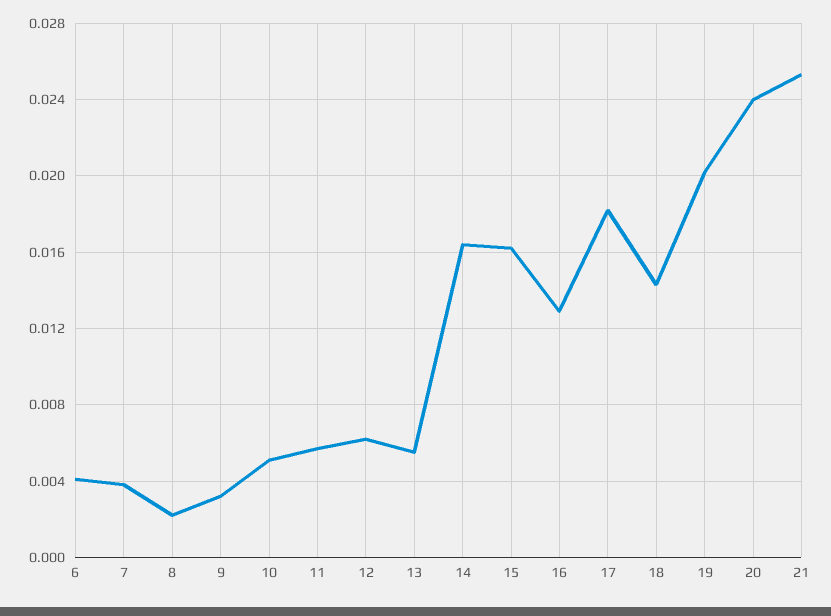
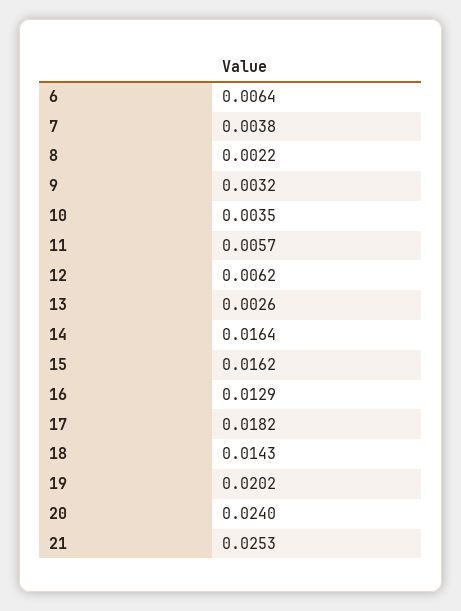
  {
-   "6": 0.004,
+   "6": 0.0064,
    "7": 0.0038,
    "8": 0.0022,
    "9": 0.0032,
-   "10": 0.005,
+   "10": 0.0035,
    "11": 0.0057,
    "12": 0.0062,
-   "13": 0.0055,
+   "13": 0.0026,
    "14": 0.0164,
    "15": 0.0162,
    "16": 0.0129,
    "17": 0.0182,
    "18": 0.0143,
    "19": 0.0202,
    "20": 0.024,
    "21": 0.0253
  }

